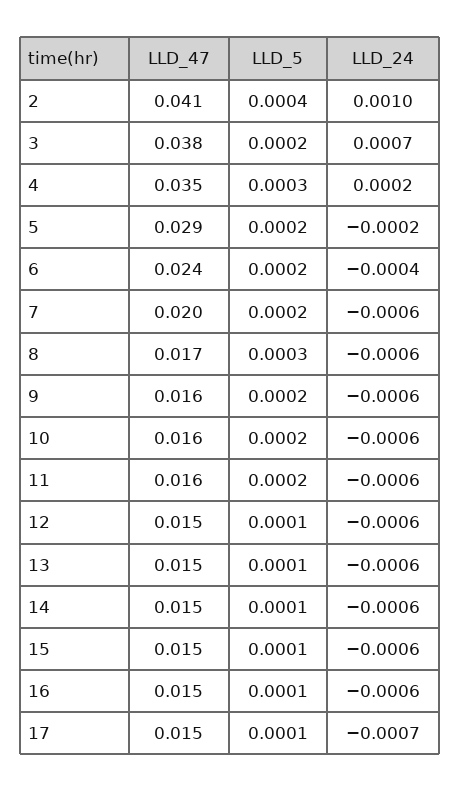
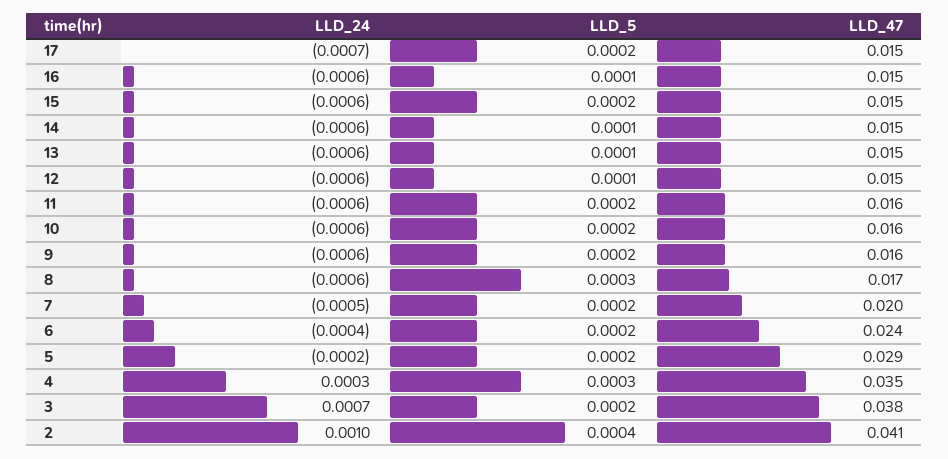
  {
    "LLD_47": {
      "2": 0.041,
      "3": 0.038,
      "4": 0.035,
      "5": 0.029,
      "6": 0.024,
      "7": 0.02,
      "8": 0.017,
      "9": 0.016,
      "10": 0.016,
      "11": 0.016,
      "12": 0.015,
      "13": 0.015,
      "14": 0.015,
      "15": 0.015,
      "16": 0.015,
      "17": 0.015
    },
    "LLD_5": {
      "2": 0.0004,
      "3": 0.0002,
      "4": 0.0003,
      "5": 0.0002,
      "6": 0.0002,
      "7": 0.0002,
      "8": 0.0003,
      "9": 0.0002,
      "10": 0.0002,
      "11": 0.0002,
      "12": 0.0001,
      "13": 0.0001,
      "14": 0.0001,
-     "15": 0.0001,
+     "15": 0.0002,
      "16": 0.0001,
-     "17": 0.0001
+     "17": 0.0002
    },
    "LLD_24": {
      "2": 0.001,
      "3": 0.0007,
-     "4": 0.0002,
+     "4": 0.0003,
      "5": -0.0002,
      "6": -0.0004,
-     "7": -0.0006,
+     "7": -0.0005,
      "8": -0.0006,
      "9": -0.0006,
      "10": -0.0006,
      "11": -0.0006,
      "12": -0.0006,
      "13": -0.0006,
      "14": -0.0006,
      "15": -0.0006,
      "16": -0.0006,
      "17": -0.0007
    }
  }

